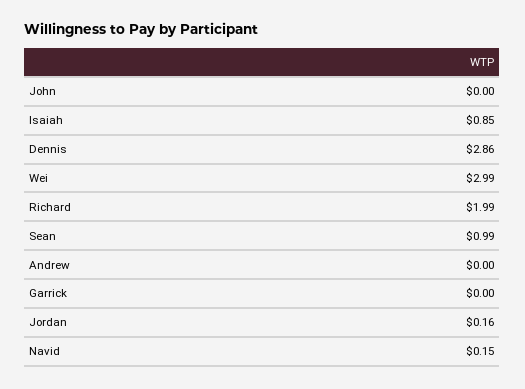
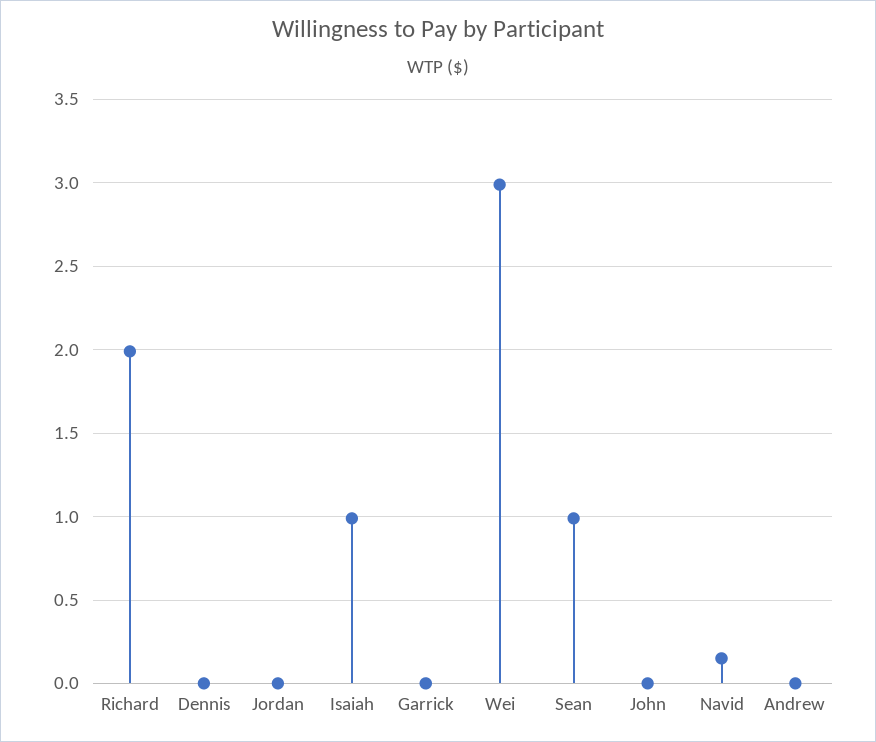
  {
    "John": 0,
-   "Isaiah": 0.85,
+   "Isaiah": 1,
-   "Dennis": 2.86,
+   "Dennis": 0,
    "Wei": 2.99,
    "Richard": 1.99,
    "Sean": 0.99,
    "Andrew": 0,
    "Garrick": 0,
-   "Jordan": 0.16,
+   "Jordan": 0,
    "Navid": 0.15
  }

